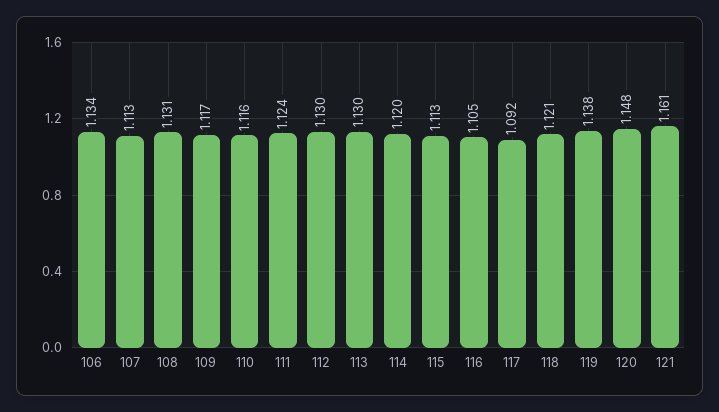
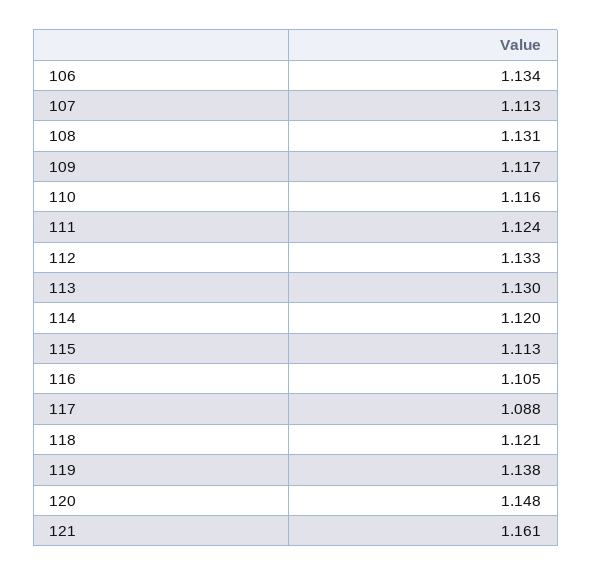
  {
    "106": 1.134,
    "107": 1.113,
    "108": 1.131,
    "109": 1.117,
    "110": 1.116,
    "111": 1.124,
-   "112": 1.13,
+   "112": 1.133,
    "113": 1.13,
    "114": 1.12,
    "115": 1.113,
    "116": 1.105,
-   "117": 1.092,
+   "117": 1.088,
    "118": 1.121,
    "119": 1.138,
    "120": 1.148,
    "121": 1.161
  }

